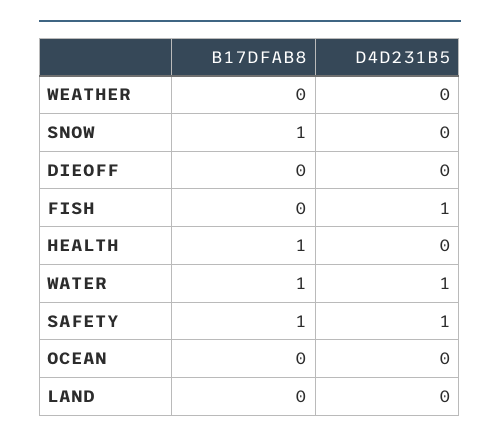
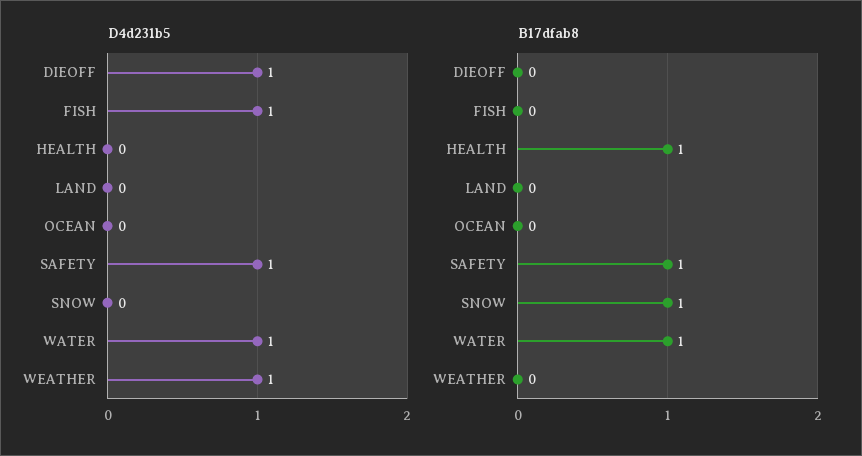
  {
    "B17DFAB8": {
      "WEATHER": 0,
      "SNOW": 1,
      "DIEOFF": 0,
      "FISH": 0,
      "HEALTH": 1,
      "WATER": 1,
      "SAFETY": 1,
      "OCEAN": 0,
      "LAND": 0
    },
    "D4D231B5": {
-     "WEATHER": 0,
+     "WEATHER": 1,
      "SNOW": 0,
-     "DIEOFF": 0,
+     "DIEOFF": 1,
      "FISH": 1,
      "HEALTH": 0,
      "WATER": 1,
      "SAFETY": 1,
      "OCEAN": 0,
      "LAND": 0
    }
  }

